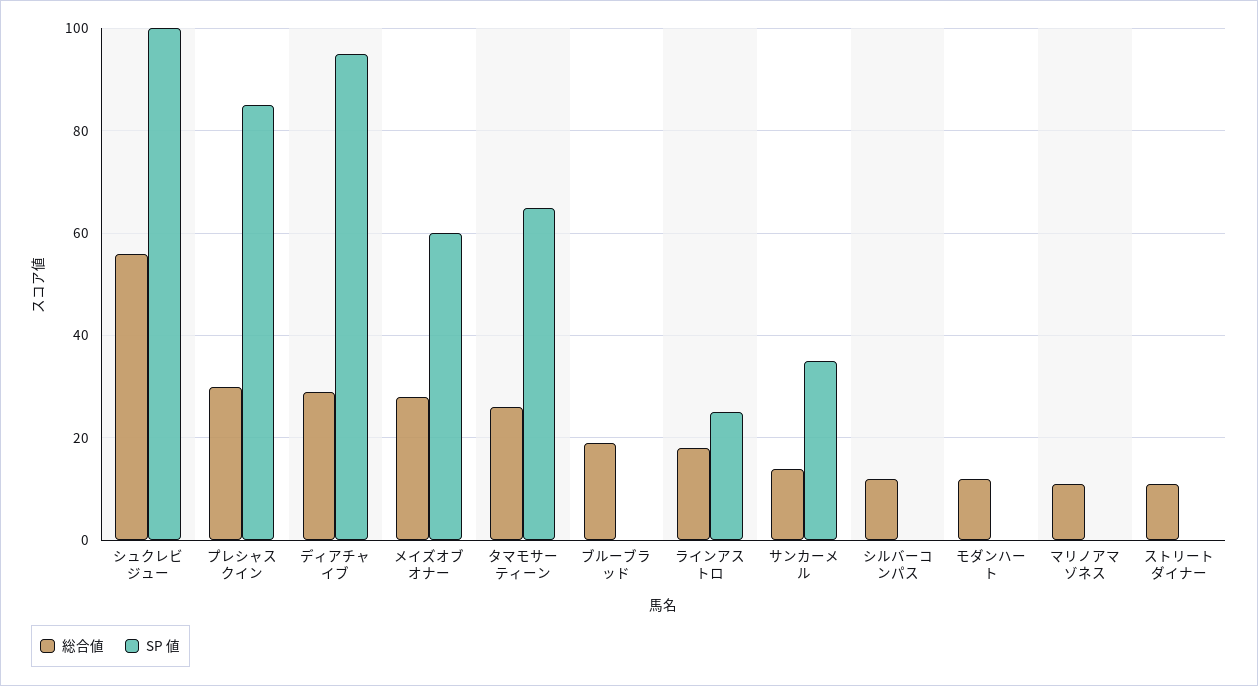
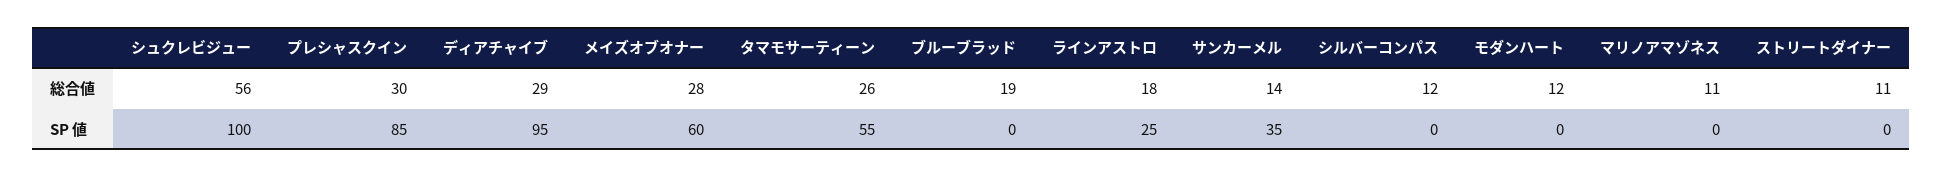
  {
    "総合値": {
      "シュクレビジュー": 56,
      "プレシャスクイン": 30,
      "ディアチャイブ": 29,
      "メイズオブオナー": 28,
      "タマモサーティーン": 26,
      "ブルーブラッド": 19,
      "ラインアストロ": 18,
      "サンカーメル": 14,
      "シルバーコンパス": 12,
      "モダンハート": 12,
      "マリノアマゾネス": 11,
      "ストリートダイナー": 11
    },
    "SP 値": {
      "シュクレビジュー": 100,
      "プレシャスクイン": 85,
      "ディアチャイブ": 95,
      "メイズオブオナー": 60,
-     "タマモサーティーン": 65,
+     "タマモサーティーン": 55,
      "ブルーブラッド": 0,
      "ラインアストロ": 25,
      "サンカーメル": 35,
      "シルバーコンパス": 0,
      "モダンハート": 0,
      "マリノアマゾネス": 0,
      "ストリートダイナー": 0
    }
  }

